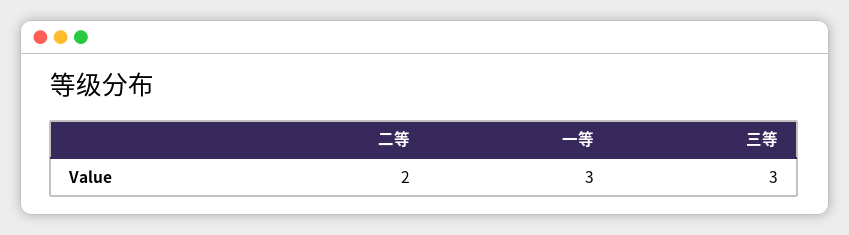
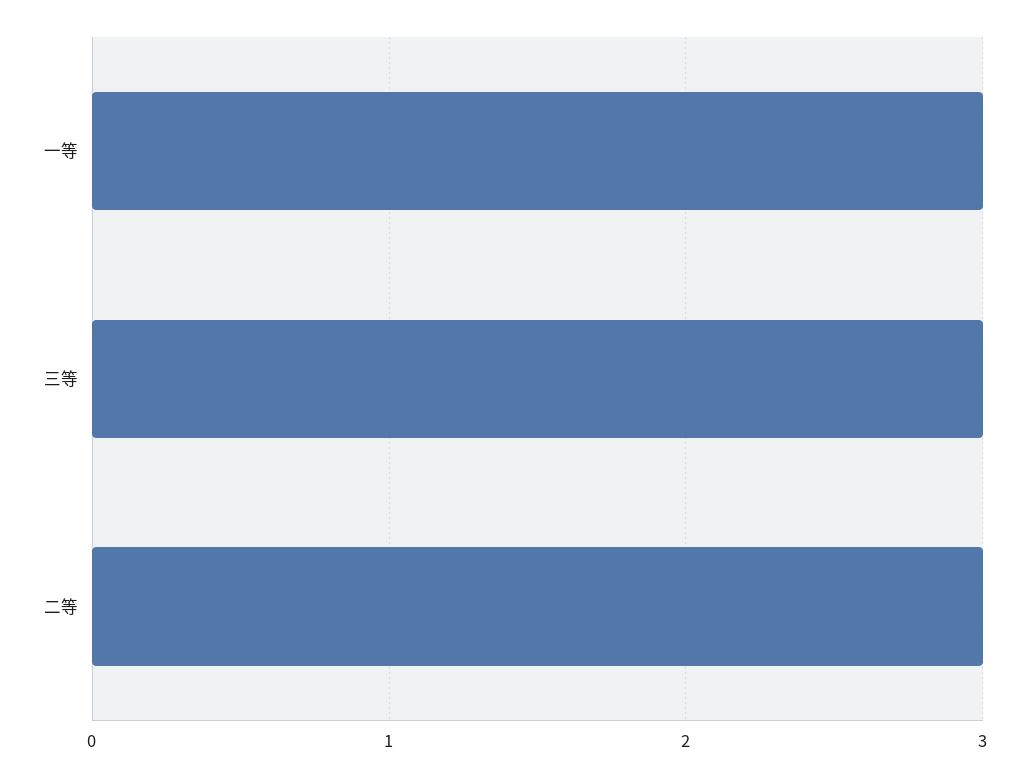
  {
-   "二等": 2,
+   "二等": 3,
    "一等": 3,
    "三等": 3
  }

